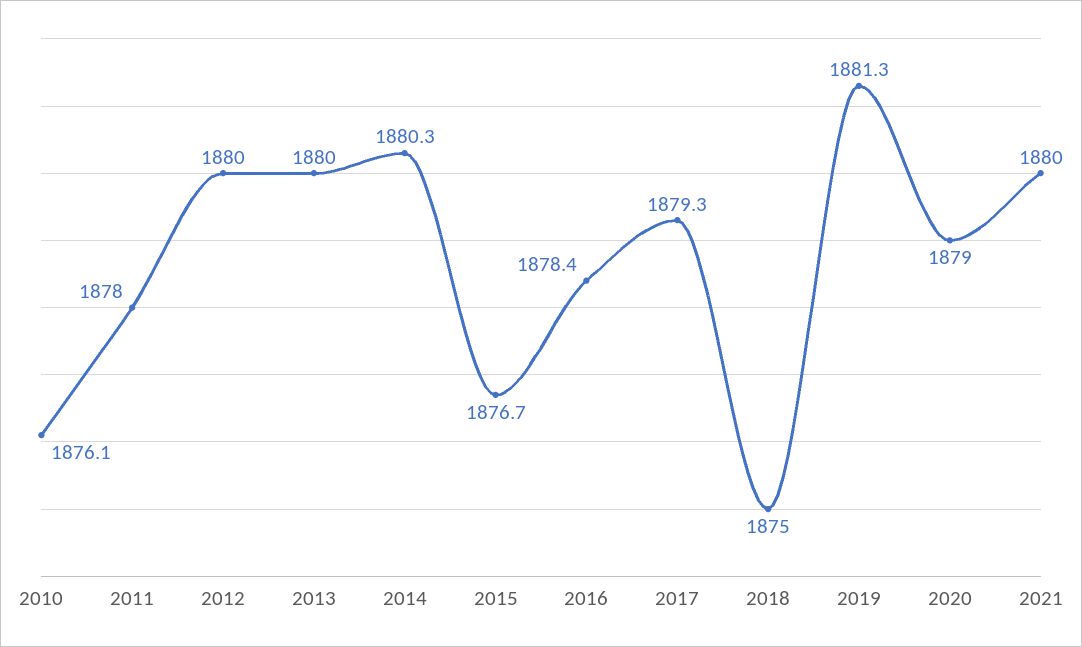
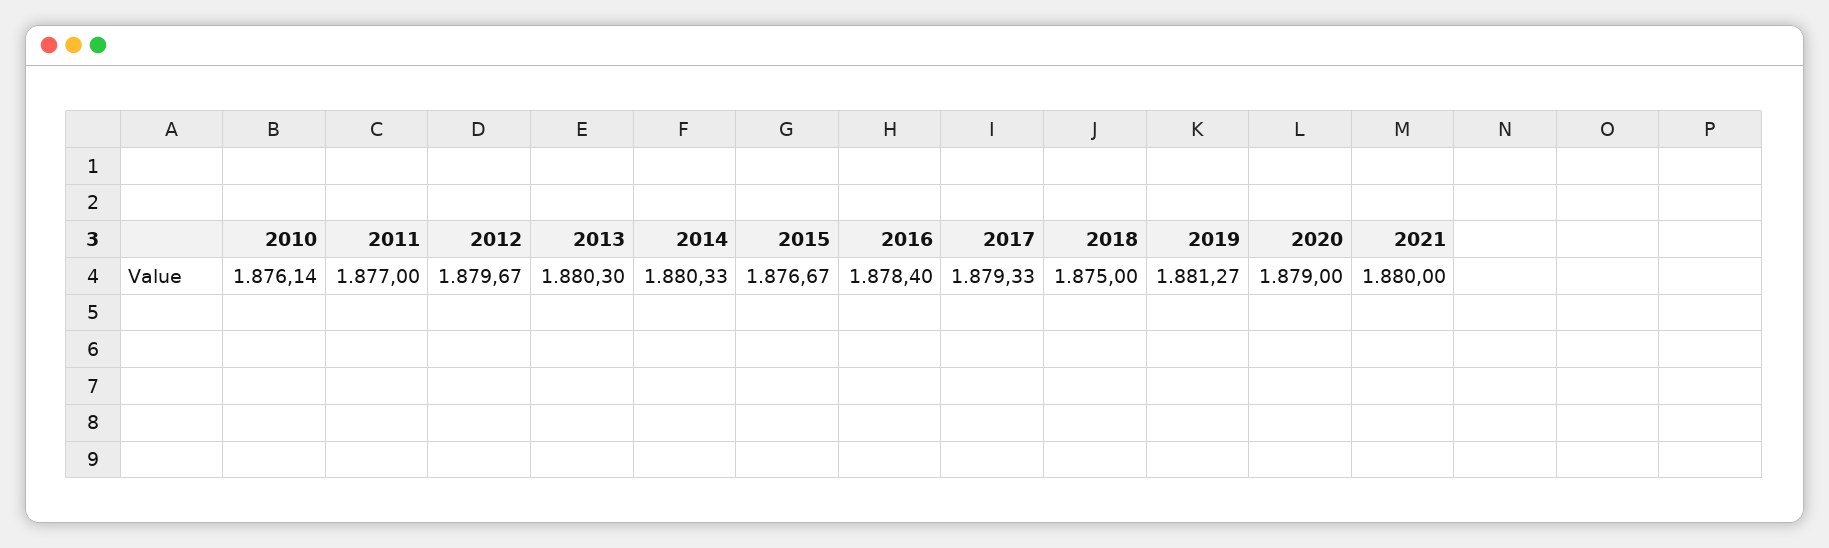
  {
    "2010": 1876.14,
-   "2011": 1878,
+   "2011": 1877,
-   "2012": 1880,
+   "2012": 1879.67,
-   "2013": 1880,
+   "2013": 1880.3,
    "2014": 1880.33,
    "2015": 1876.67,
    "2016": 1878.4,
    "2017": 1879.33,
    "2018": 1875,
    "2019": 1881.27,
    "2020": 1879,
    "2021": 1880
  }

